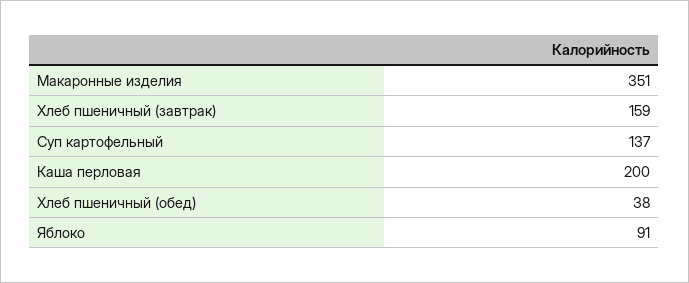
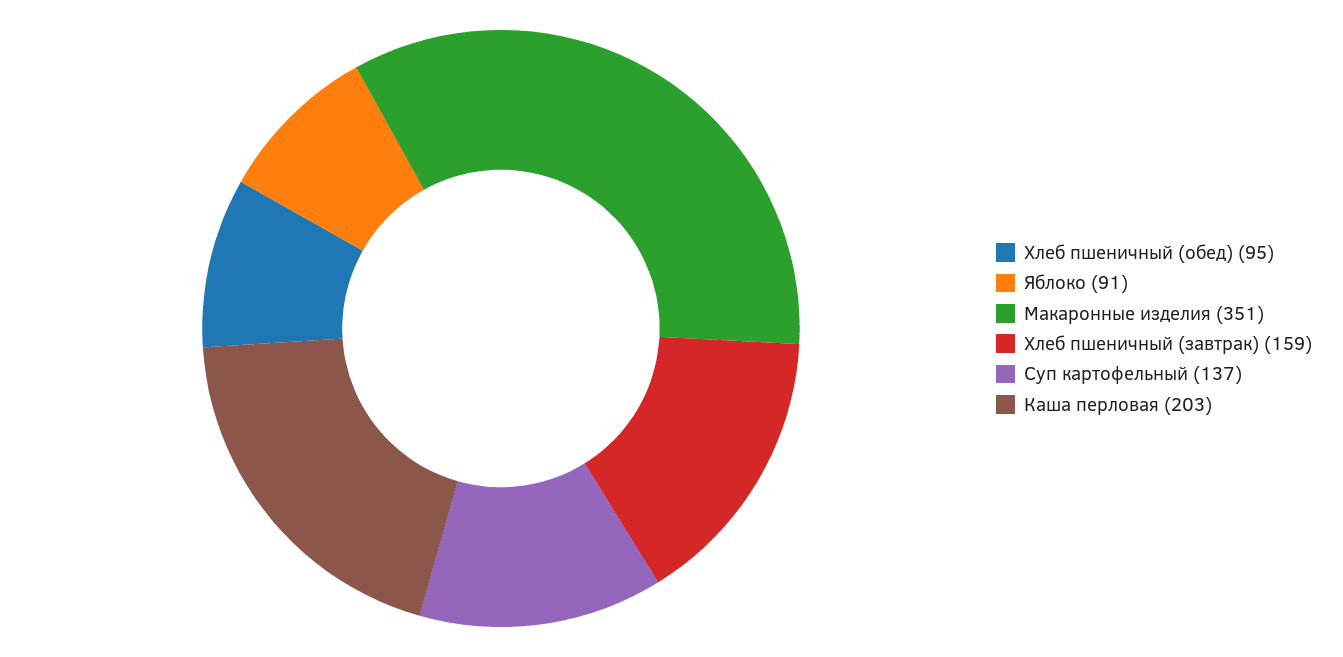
  {
    "Макаронные изделия": 351,
    "Хлеб пшеничный (завтрак)": 159,
    "Суп картофельный": 137,
-   "Каша перловая": 200,
+   "Каша перловая": 203,
-   "Хлеб пшеничный (обед)": 38,
+   "Хлеб пшеничный (обед)": 95,
    "Яблоко": 91
  }

